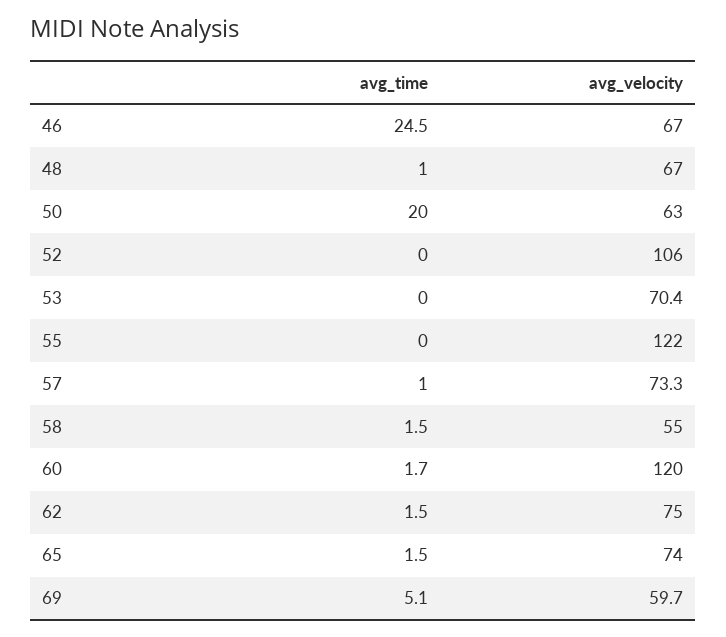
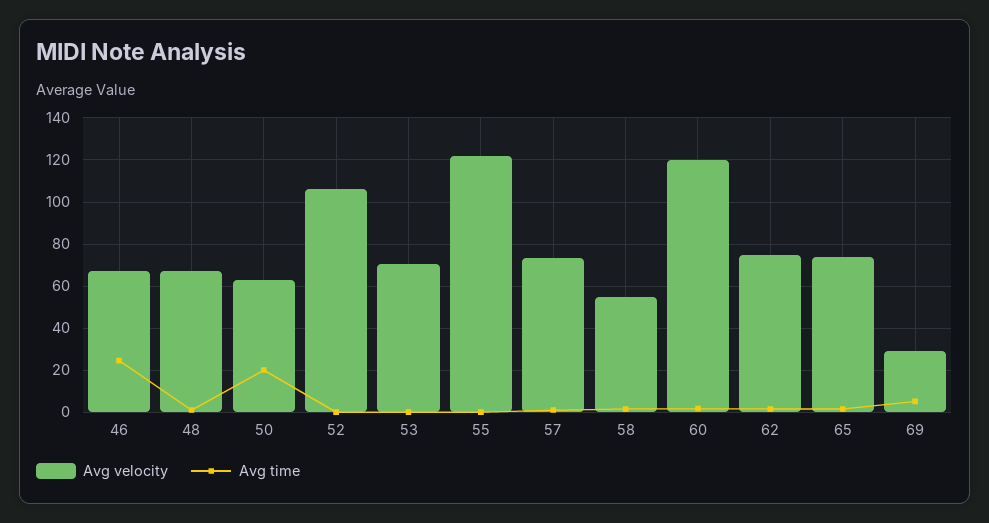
  {
    "avg_time": {
      "46": 24.5,
      "48": 1,
      "50": 20,
      "52": 0,
      "53": 0,
      "55": 0,
      "57": 1,
      "58": 1.5,
      "60": 1.7,
      "62": 1.5,
      "65": 1.5,
      "69": 5.1
    },
    "avg_velocity": {
      "46": 67,
      "48": 67,
      "50": 63,
      "52": 106,
      "53": 70.4,
      "55": 122,
      "57": 73.3,
      "58": 55,
      "60": 120,
      "62": 75,
      "65": 74,
-     "69": 59.7
+     "69": 30
    }
  }

